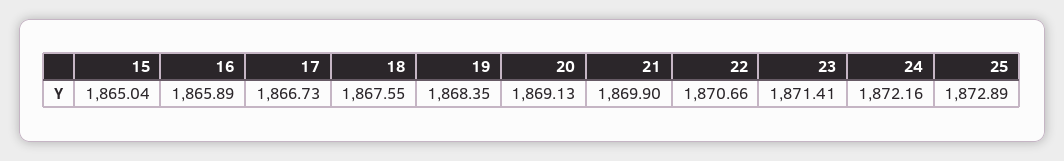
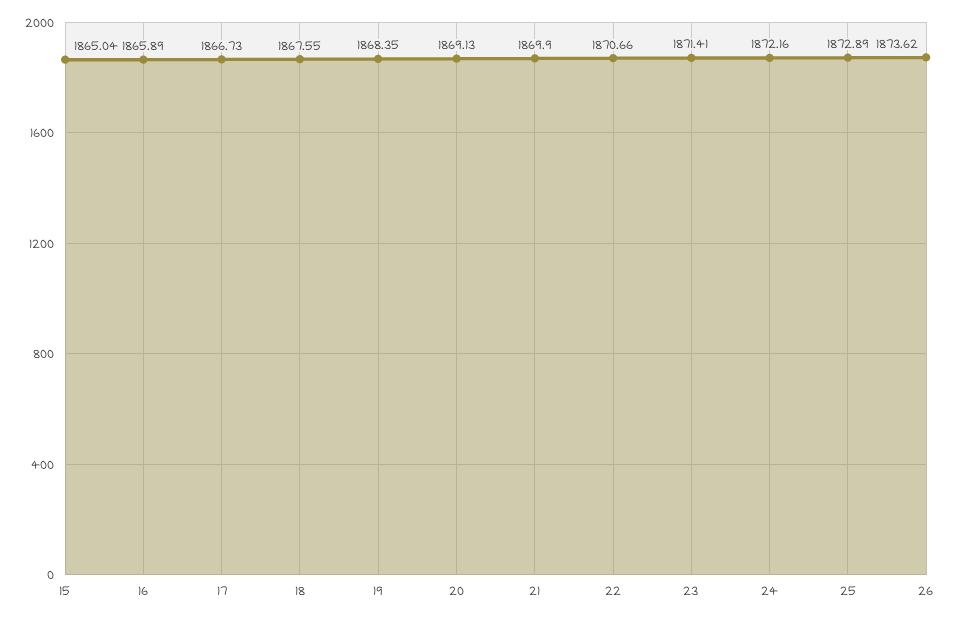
  {
    "15": 1865.04,
    "16": 1865.89,
    "17": 1866.73,
    "18": 1867.55,
    "19": 1868.35,
    "20": 1869.13,
    "21": 1869.9,
    "22": 1870.66,
    "23": 1871.41,
    "24": 1872.16,
-   "25": 1872.89
+   "25": 1872.89,
+   "26": 1873.62
  }

